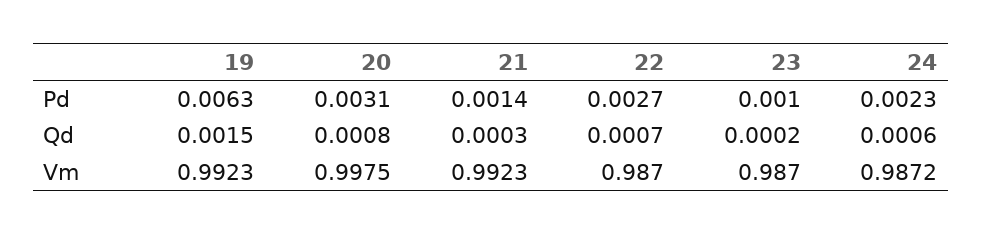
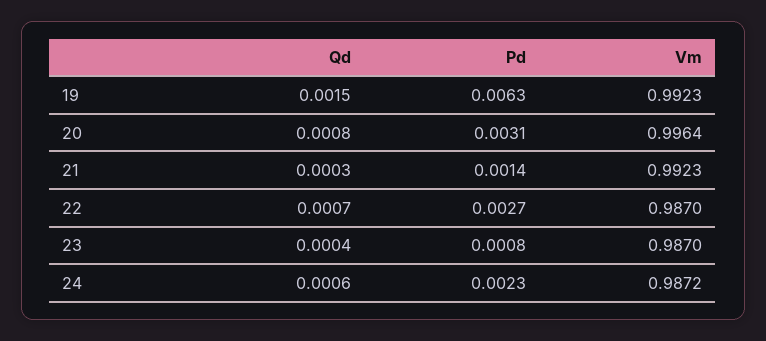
  {
    "19": {
      "Pd": 0.0063,
      "Qd": 0.0015,
      "Vm": 0.9923
    },
    "20": {
      "Pd": 0.0031,
      "Qd": 0.0008,
-     "Vm": 0.9975
+     "Vm": 0.9964
    },
    "21": {
      "Pd": 0.0014,
      "Qd": 0.0003,
      "Vm": 0.9923
    },
    "22": {
      "Pd": 0.0027,
      "Qd": 0.0007,
      "Vm": 0.987
    },
    "23": {
-     "Pd": 0.001,
+     "Pd": 0.0008,
-     "Qd": 0.0002,
+     "Qd": 0.0004,
      "Vm": 0.987
    },
    "24": {
      "Pd": 0.0023,
      "Qd": 0.0006,
      "Vm": 0.9872
    }
  }

